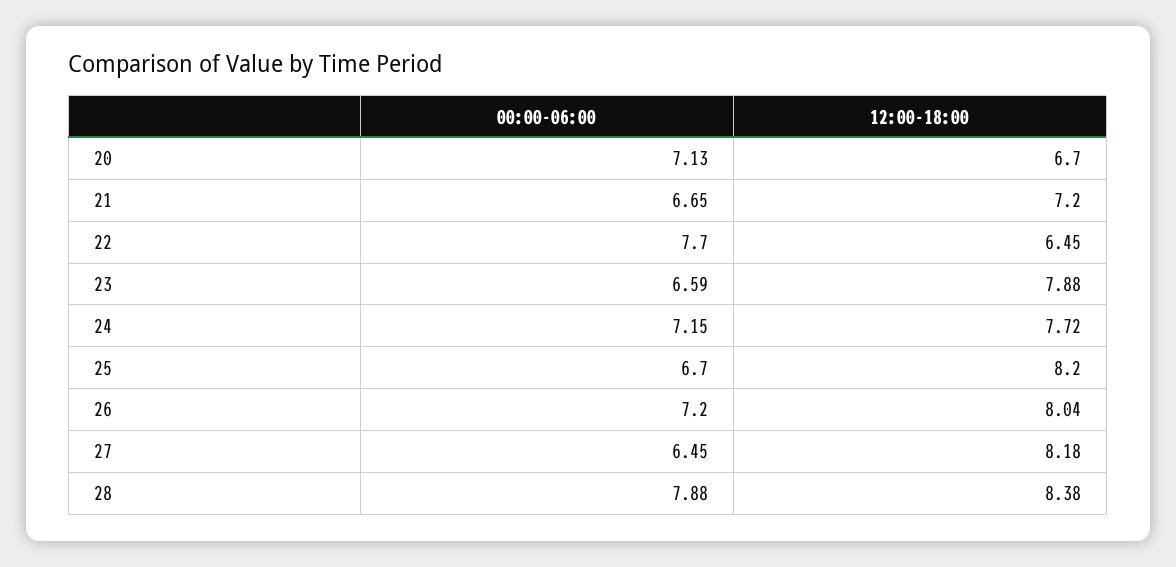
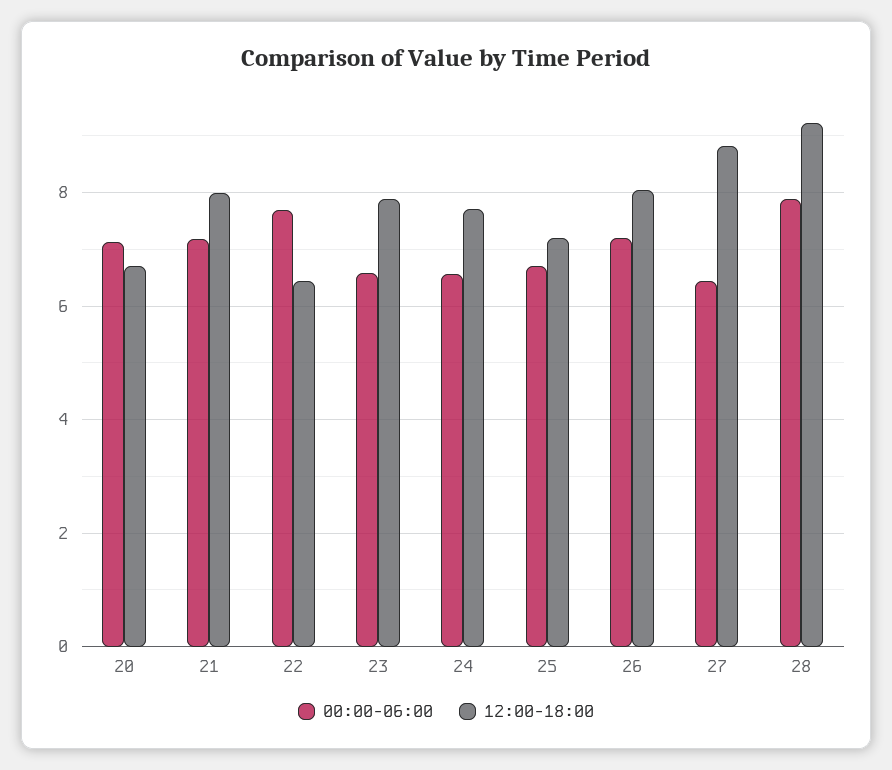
  {
    "00:00-06:00": {
      "20": 7.13,
-     "21": 6.65,
+     "21": 7.2,
      "22": 7.7,
      "23": 6.59,
-     "24": 7.15,
+     "24": 6.6,
      "25": 6.7,
      "26": 7.2,
      "27": 6.45,
      "28": 7.88
    },
    "12:00-18:00": {
      "20": 6.7,
-     "21": 7.2,
+     "21": 8,
      "22": 6.45,
      "23": 7.88,
      "24": 7.72,
-     "25": 8.2,
+     "25": 7.2,
      "26": 8.04,
-     "27": 8.18,
+     "27": 8.8,
-     "28": 8.38
+     "28": 9.2
    }
  }

